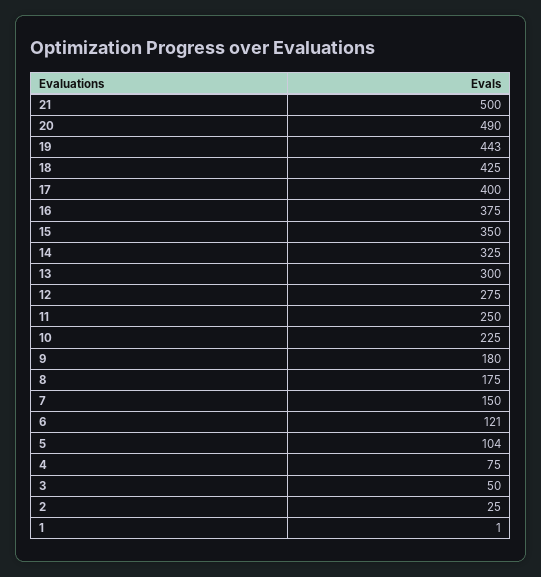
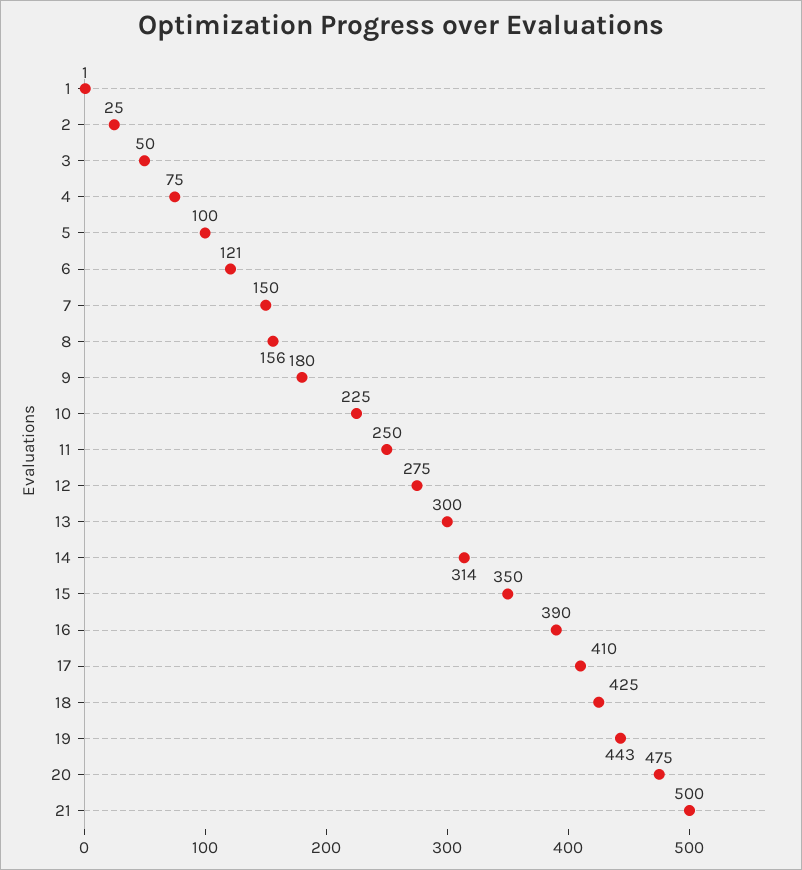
  {
    "21": 500,
-   "20": 490,
+   "20": 475,
    "19": 443,
    "18": 425,
-   "17": 400,
+   "17": 410,
-   "16": 375,
+   "16": 390,
    "15": 350,
-   "14": 325,
+   "14": 314,
    "13": 300,
    "12": 275,
    "11": 250,
    "10": 225,
    "9": 180,
-   "8": 175,
+   "8": 156,
    "7": 150,
    "6": 121,
-   "5": 104,
+   "5": 100,
    "4": 75,
    "3": 50,
    "2": 25,
    "1": 1
  }

